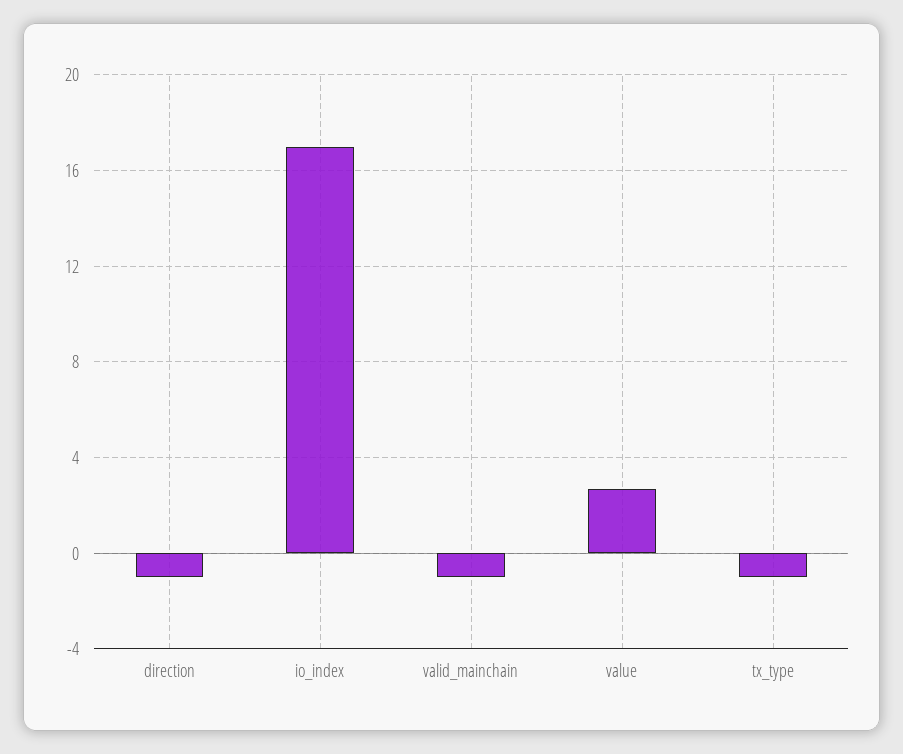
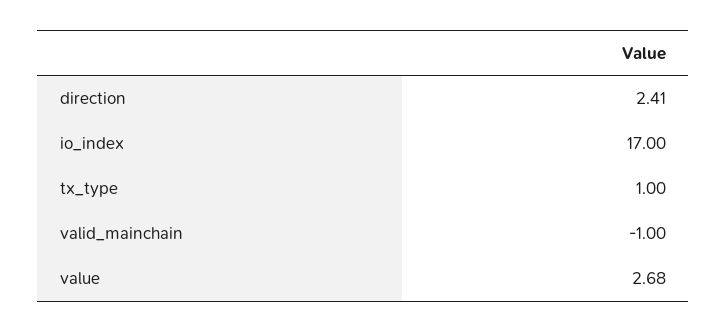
  {
-   "direction": -1,
+   "direction": 2.41,
    "io_index": 17,
    "valid_mainchain": -1,
    "value": 2.68,
-   "tx_type": -1
+   "tx_type": 1
  }

